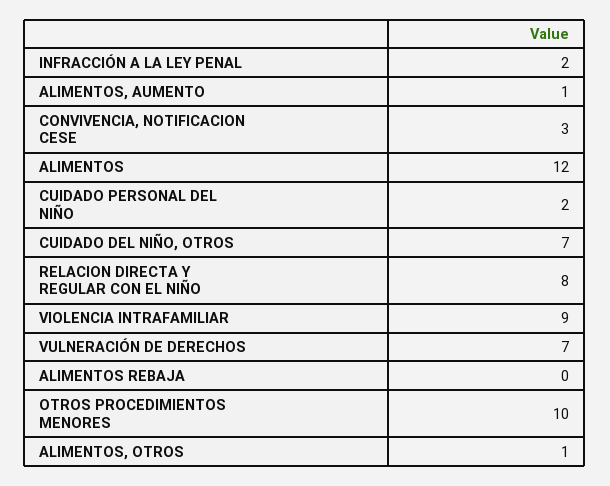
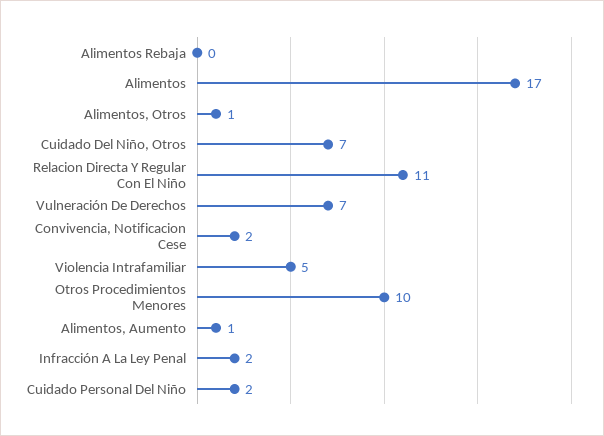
  {
    "INFRACCIÓN A LA LEY PENAL": 2,
    "ALIMENTOS, AUMENTO": 1,
-   "CONVIVENCIA, NOTIFICACION CESE": 3,
+   "CONVIVENCIA, NOTIFICACION CESE": 2,
-   "ALIMENTOS": 12,
+   "ALIMENTOS": 17,
    "CUIDADO PERSONAL DEL NIÑO": 2,
    "CUIDADO DEL NIÑO, OTROS": 7,
-   "RELACION DIRECTA Y REGULAR CON EL NIÑO": 8,
+   "RELACION DIRECTA Y REGULAR CON EL NIÑO": 11,
-   "VIOLENCIA INTRAFAMILIAR": 9,
+   "VIOLENCIA INTRAFAMILIAR": 5,
    "VULNERACIÓN DE DERECHOS": 7,
    "ALIMENTOS REBAJA": 0,
    "OTROS PROCEDIMIENTOS MENORES": 10,
    "ALIMENTOS, OTROS": 1
  }

